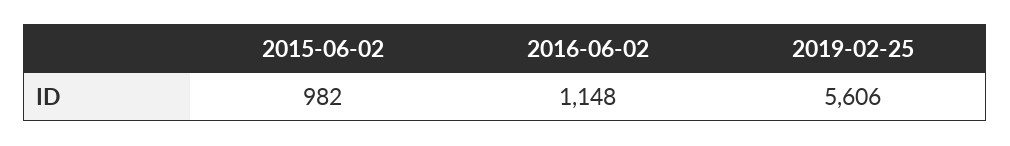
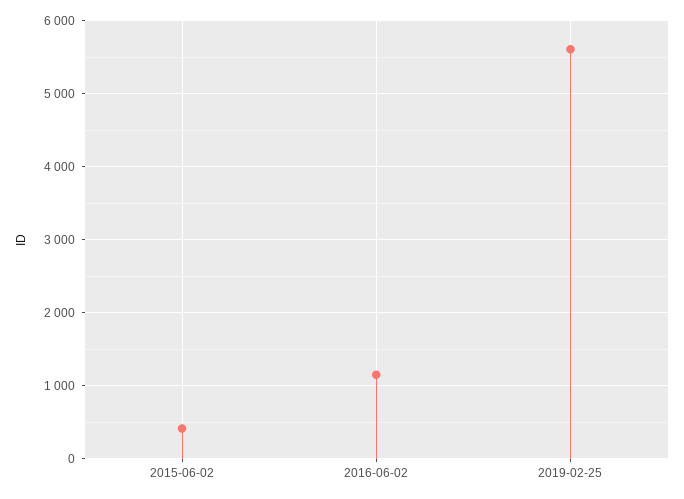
  {
-   "2015-06-02": 982,
+   "2015-06-02": 400,
    "2016-06-02": 1148,
    "2019-02-25": 5606
  }

